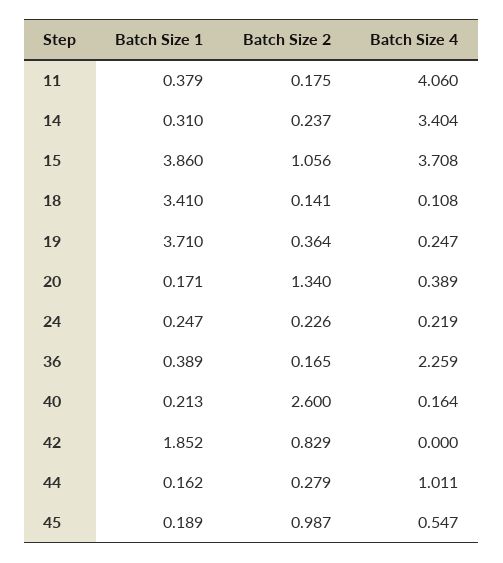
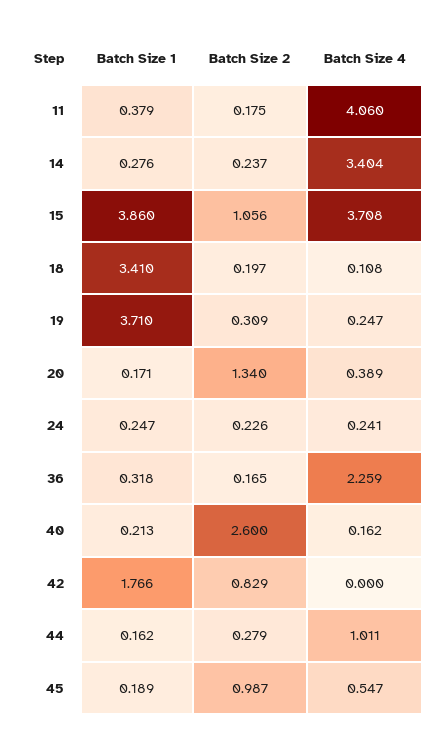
  {
    "Batch Size 1": {
      "11": 0.379,
-     "14": 0.31,
+     "14": 0.276,
      "15": 3.86,
      "18": 3.41,
      "19": 3.71,
      "20": 0.171,
      "24": 0.247,
-     "36": 0.389,
+     "36": 0.318,
      "40": 0.213,
-     "42": 1.852,
+     "42": 1.766,
      "44": 0.162,
      "45": 0.189
    },
    "Batch Size 2": {
      "11": 0.175,
      "14": 0.237,
      "15": 1.056,
-     "18": 0.141,
+     "18": 0.197,
-     "19": 0.364,
+     "19": 0.309,
      "20": 1.34,
      "24": 0.226,
      "36": 0.165,
      "40": 2.6,
      "42": 0.829,
      "44": 0.279,
      "45": 0.987
    },
    "Batch Size 4": {
      "11": 4.06,
      "14": 3.404,
      "15": 3.708,
      "18": 0.108,
      "19": 0.247,
      "20": 0.389,
-     "24": 0.219,
+     "24": 0.241,
      "36": 2.259,
-     "40": 0.164,
+     "40": 0.162,
      "42": 0,
      "44": 1.011,
      "45": 0.547
    }
  }

